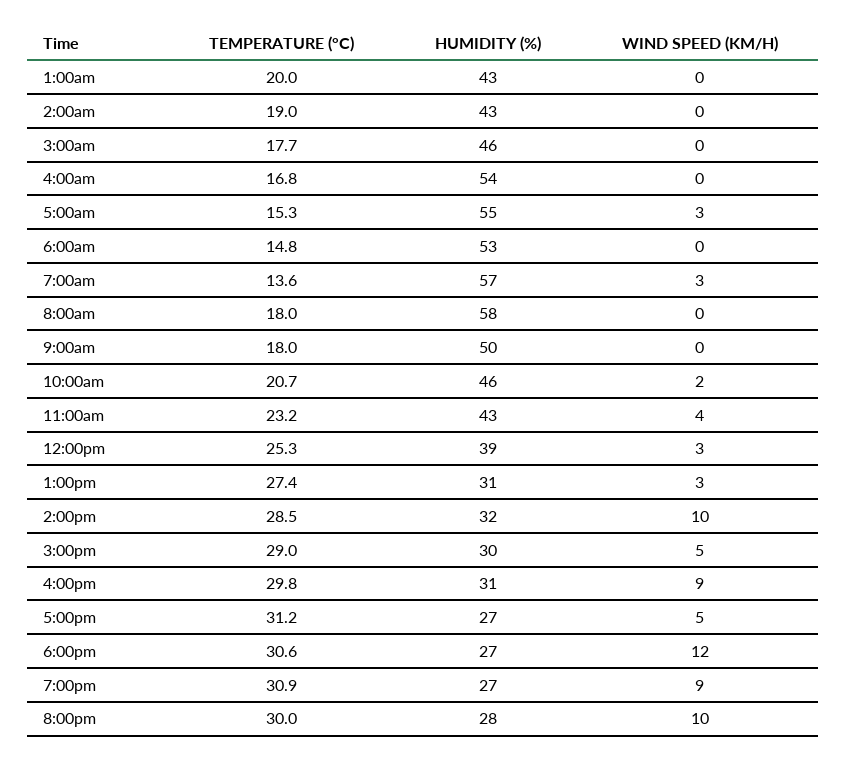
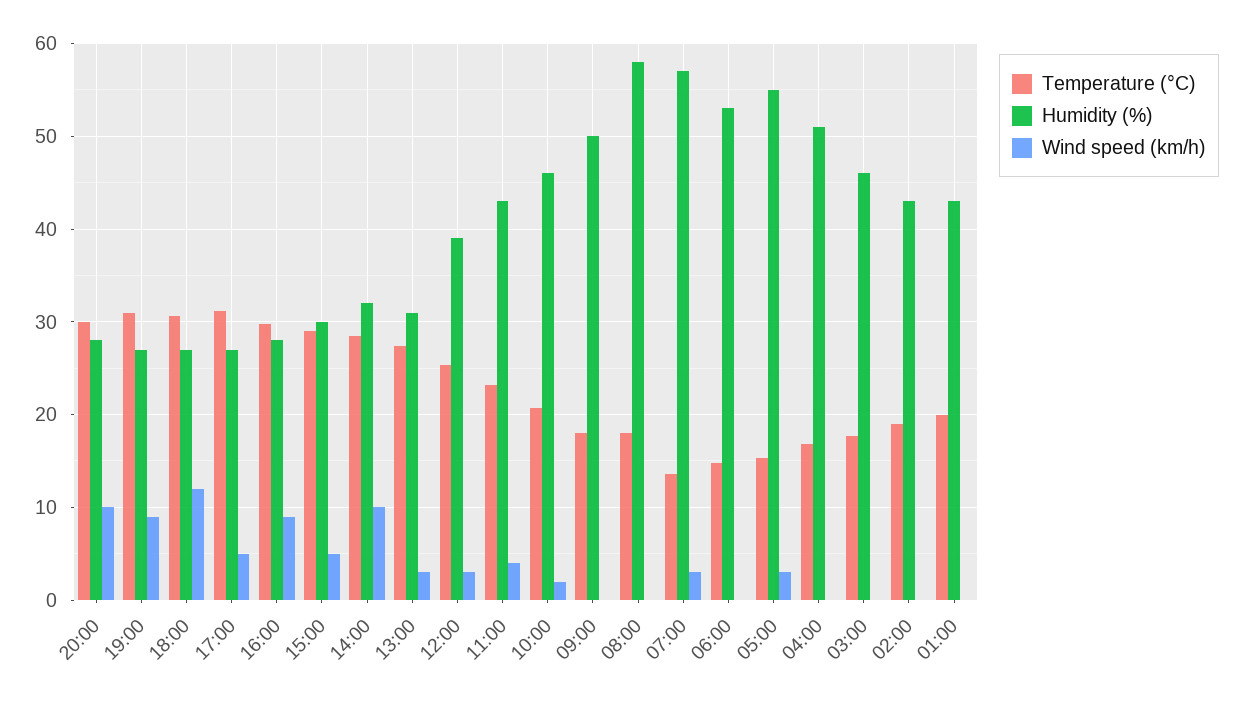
  {
    "TEMPERATURE (°C)": {
      "1:00am": 20,
      "2:00am": 19,
      "3:00am": 17.7,
      "4:00am": 16.8,
      "5:00am": 15.3,
      "6:00am": 14.8,
      "7:00am": 13.6,
      "8:00am": 18,
      "9:00am": 18,
      "10:00am": 20.7,
      "11:00am": 23.2,
      "12:00pm": 25.3,
      "1:00pm": 27.4,
      "2:00pm": 28.5,
      "3:00pm": 29,
      "4:00pm": 29.8,
      "5:00pm": 31.2,
      "6:00pm": 30.6,
      "7:00pm": 30.9,
      "8:00pm": 30
    },
    "HUMIDITY (%)": {
      "1:00am": 43,
      "2:00am": 43,
      "3:00am": 46,
-     "4:00am": 54,
+     "4:00am": 51,
      "5:00am": 55,
      "6:00am": 53,
      "7:00am": 57,
      "8:00am": 58,
      "9:00am": 50,
      "10:00am": 46,
      "11:00am": 43,
      "12:00pm": 39,
      "1:00pm": 31,
      "2:00pm": 32,
      "3:00pm": 30,
-     "4:00pm": 31,
+     "4:00pm": 28,
      "5:00pm": 27,
      "6:00pm": 27,
      "7:00pm": 27,
      "8:00pm": 28
    },
    "WIND SPEED (KM/H)": {
      "1:00am": 0,
      "2:00am": 0,
      "3:00am": 0,
      "4:00am": 0,
      "5:00am": 3,
      "6:00am": 0,
      "7:00am": 3,
      "8:00am": 0,
      "9:00am": 0,
      "10:00am": 2,
      "11:00am": 4,
      "12:00pm": 3,
      "1:00pm": 3,
      "2:00pm": 10,
      "3:00pm": 5,
      "4:00pm": 9,
      "5:00pm": 5,
      "6:00pm": 12,
      "7:00pm": 9,
      "8:00pm": 10
    }
  }

